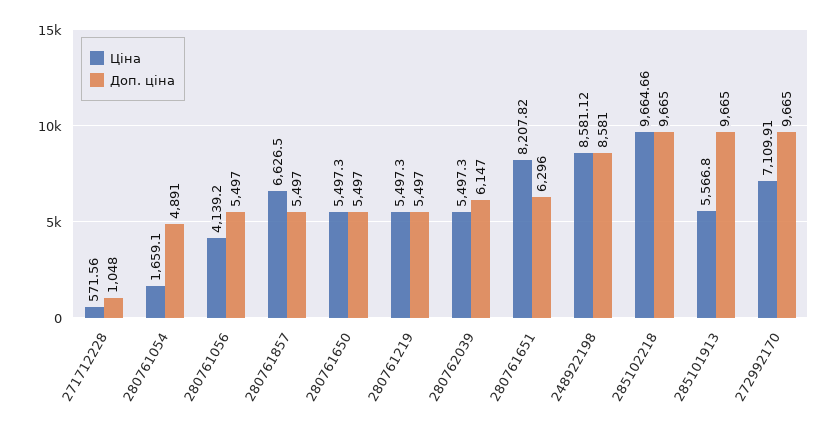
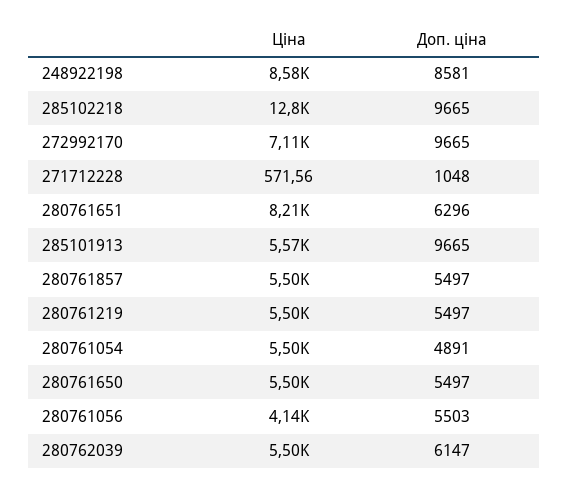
  {
    "Ціна": {
      "271712228": 571.56,
-     "280761054": 1659.1,
+     "280761054": 5500,
      "280761056": 4139.2,
-     "280761857": 6626.5,
+     "280761857": 5500,
      "280761650": 5497.3,
      "280761219": 5497.3,
      "280762039": 5497.3,
      "280761651": 8207.82,
      "248922198": 8581.12,
-     "285102218": 9664.66,
+     "285102218": 12800,
      "285101913": 5566.8,
      "272992170": 7109.91
    },
    "Доп. ціна": {
      "271712228": 1048,
      "280761054": 4891,
-     "280761056": 5497,
+     "280761056": 5503,
      "280761857": 5497,
      "280761650": 5497,
      "280761219": 5497,
      "280762039": 6147,
      "280761651": 6296,
      "248922198": 8581,
      "285102218": 9665,
      "285101913": 9665,
      "272992170": 9665
    }
  }

